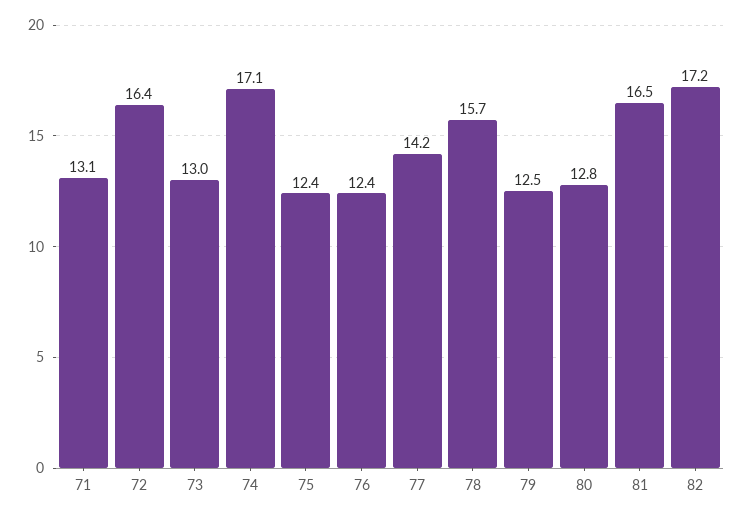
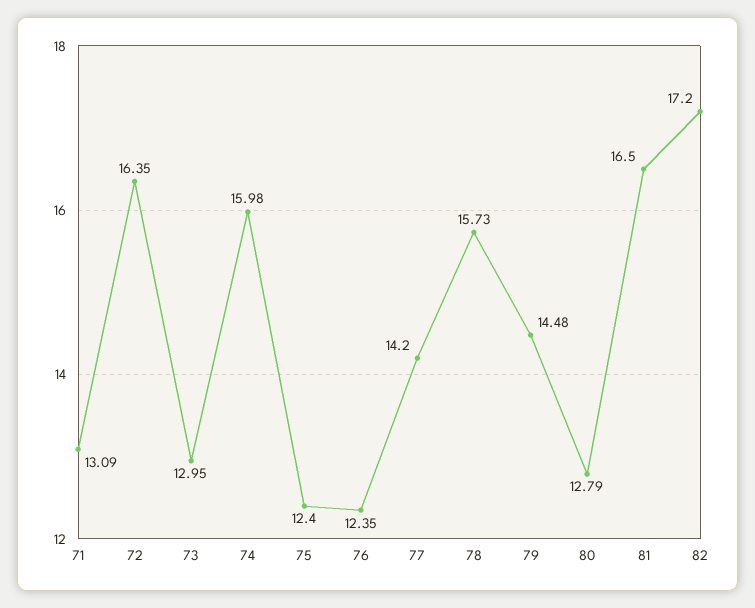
  {
    "71": 13.09,
    "72": 16.35,
    "73": 12.95,
-   "74": 17.1,
+   "74": 15.98,
    "75": 12.4,
    "76": 12.35,
    "77": 14.2,
    "78": 15.73,
-   "79": 12.5,
+   "79": 14.48,
    "80": 12.79,
    "81": 16.5,
    "82": 17.2
  }

